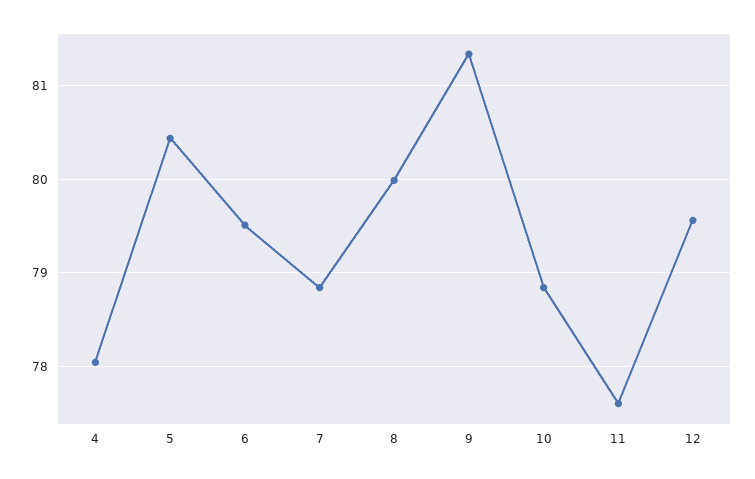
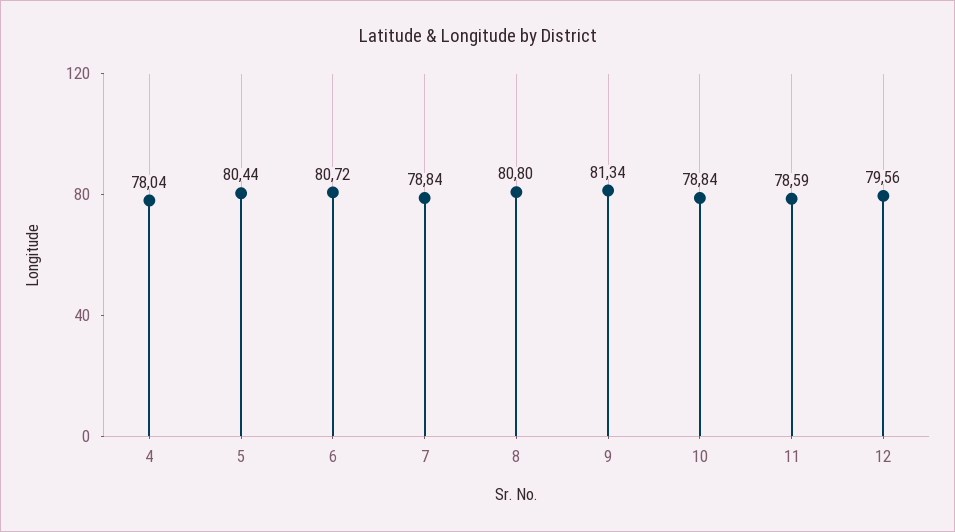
  {
    "4": 78.04,
    "5": 80.44,
-   "6": 79.5,
+   "6": 80.72,
    "7": 78.84,
-   "8": 80,
+   "8": 80.8,
    "9": 81.34,
    "10": 78.84,
-   "11": 77.6,
+   "11": 78.59,
    "12": 79.56
  }

